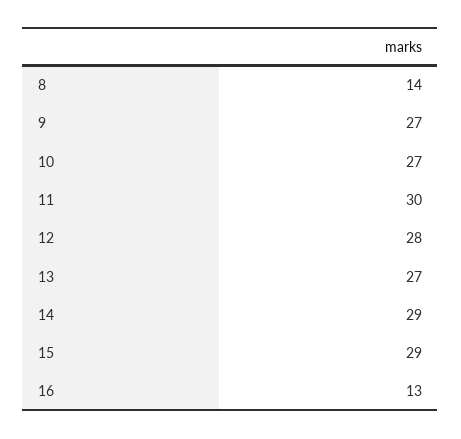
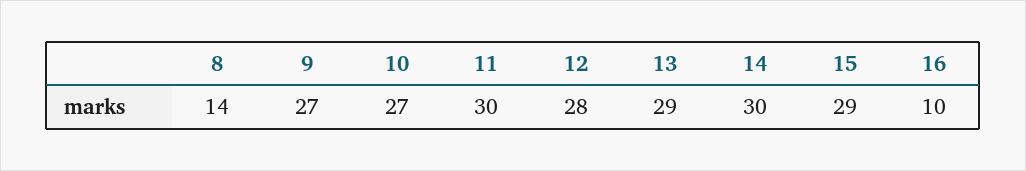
  {
    "8": 14,
    "9": 27,
    "10": 27,
    "11": 30,
    "12": 28,
-   "13": 27,
+   "13": 29,
-   "14": 29,
+   "14": 30,
    "15": 29,
-   "16": 13
+   "16": 10
  }

